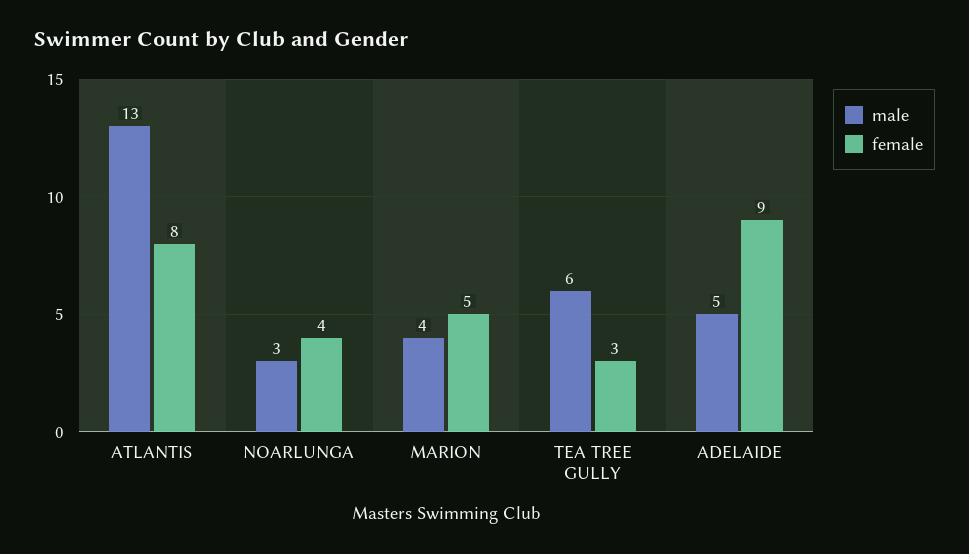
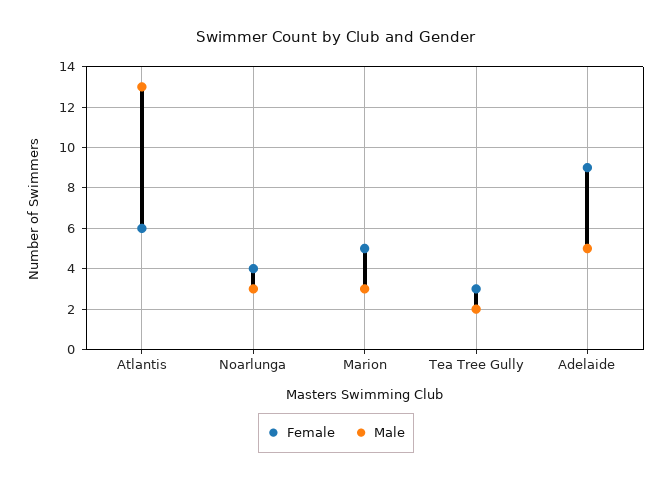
  {
    "male": {
      "ATLANTIS": 13,
      "NOARLUNGA": 3,
-     "MARION": 4,
+     "MARION": 3,
-     "TEA TREE GULLY": 6,
+     "TEA TREE GULLY": 2,
      "ADELAIDE": 5
    },
    "female": {
-     "ATLANTIS": 8,
+     "ATLANTIS": 6,
      "NOARLUNGA": 4,
      "MARION": 5,
      "TEA TREE GULLY": 3,
      "ADELAIDE": 9
    }
  }

